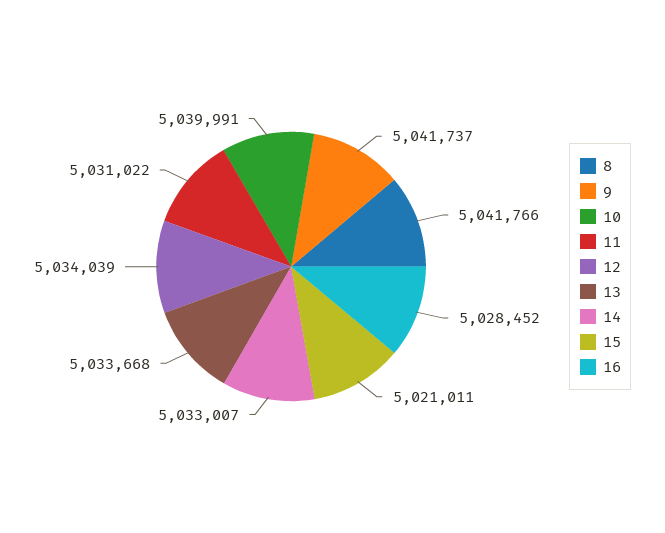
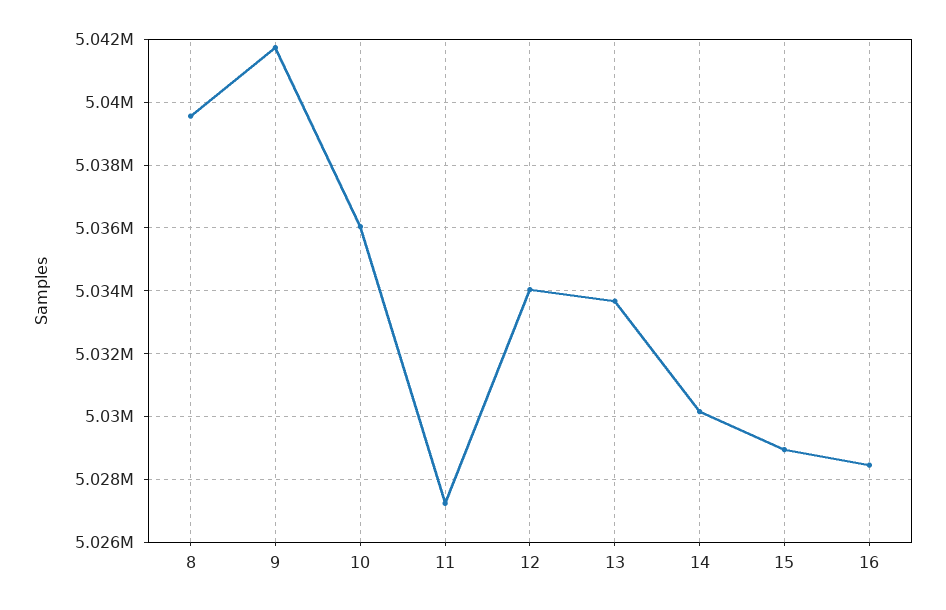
  {
-   "8": 5041766,
+   "8": 5039600,
    "9": 5041737,
-   "10": 5039991,
+   "10": 5036000,
-   "11": 5031022,
+   "11": 5027200,
    "12": 5034039,
    "13": 5033668,
-   "14": 5033007,
+   "14": 5030200,
-   "15": 5021011,
+   "15": 5029000,
    "16": 5028452
  }

